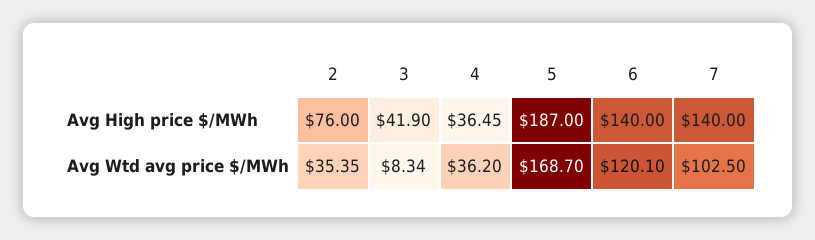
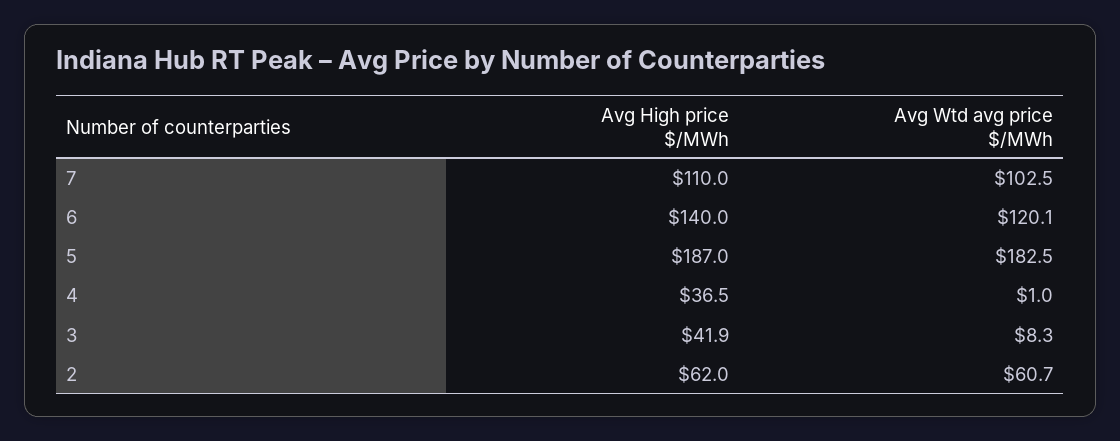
  {
    "2": {
-     "Avg High price $/MWh": 76,
+     "Avg High price $/MWh": 62,
-     "Avg Wtd avg price $/MWh": 35.35
+     "Avg Wtd avg price $/MWh": 60.7
    },
    "3": {
      "Avg High price $/MWh": 41.9,
      "Avg Wtd avg price $/MWh": 8.34
    },
    "4": {
      "Avg High price $/MWh": 36.45,
-     "Avg Wtd avg price $/MWh": 36.2
+     "Avg Wtd avg price $/MWh": 1
    },
    "5": {
      "Avg High price $/MWh": 187,
-     "Avg Wtd avg price $/MWh": 168.7
+     "Avg Wtd avg price $/MWh": 182.5
    },
    "6": {
      "Avg High price $/MWh": 140,
      "Avg Wtd avg price $/MWh": 120.1
    },
    "7": {
-     "Avg High price $/MWh": 140,
+     "Avg High price $/MWh": 110,
      "Avg Wtd avg price $/MWh": 102.5
    }
  }

